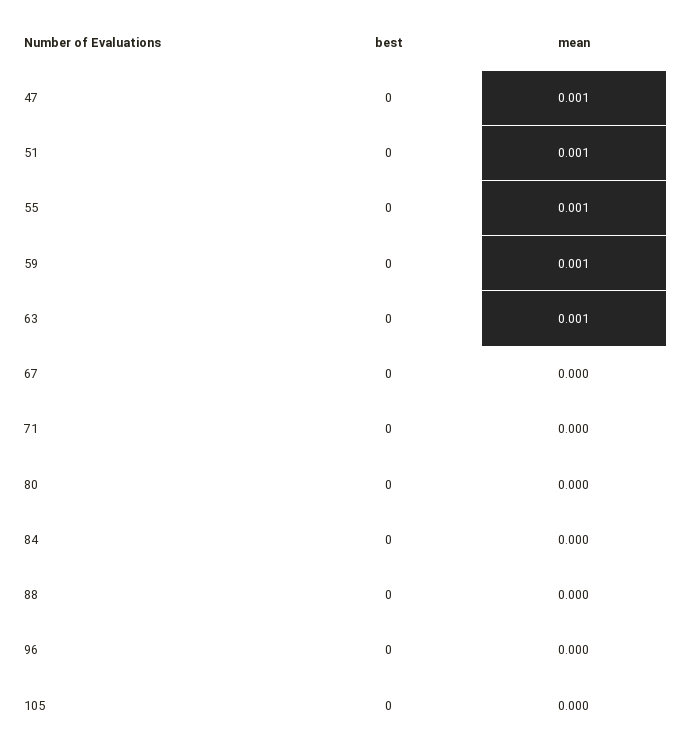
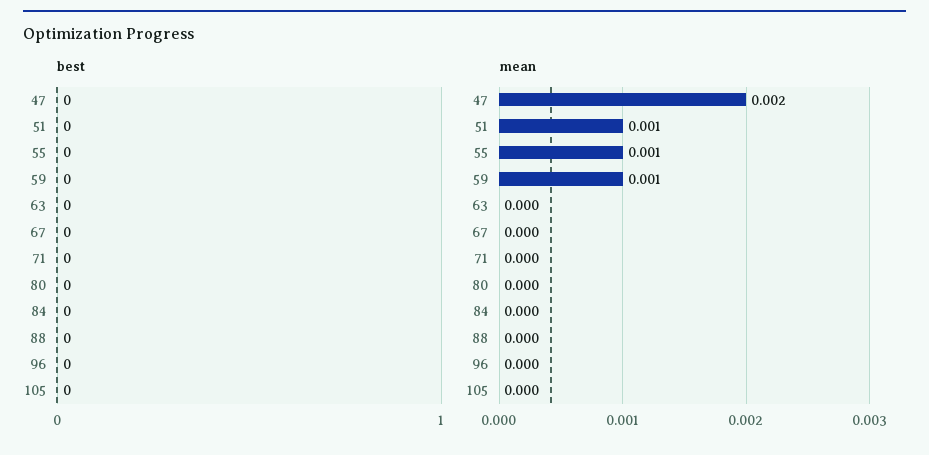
  {
    "best": {
      "47": 0,
      "51": 0,
      "55": 0,
      "59": 0,
      "63": 0,
      "67": 0,
      "71": 0,
      "80": 0,
      "84": 0,
      "88": 0,
      "96": 0,
      "105": 0
    },
    "mean": {
-     "47": 0.001,
+     "47": 0.002,
      "51": 0.001,
      "55": 0.001,
      "59": 0.001,
-     "63": 0.001,
+     "63": 0,
      "67": 0,
      "71": 0,
      "80": 0,
      "84": 0,
      "88": 0,
      "96": 0,
      "105": 0
    }
  }

